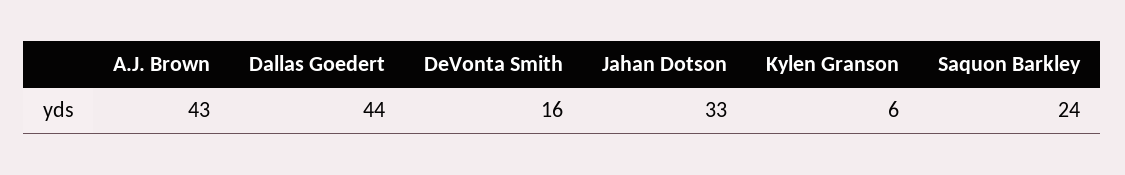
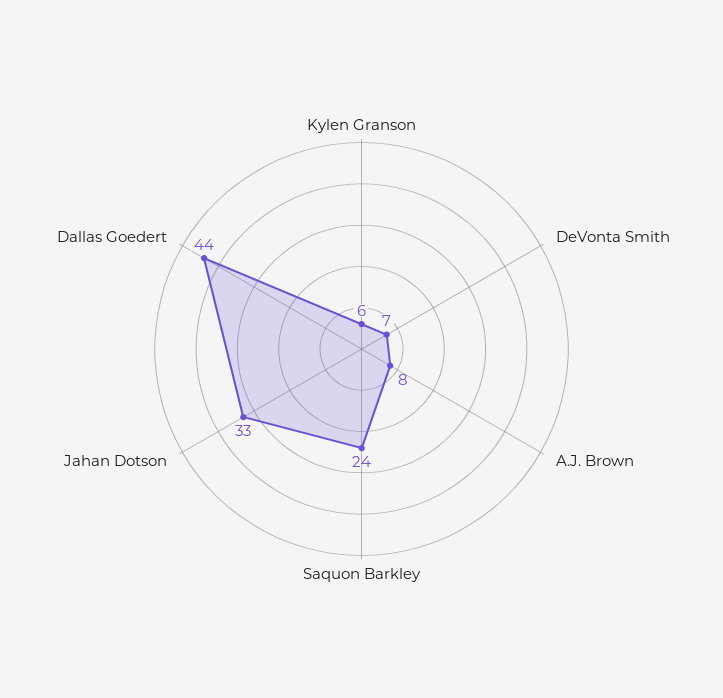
  {
-   "A.J. Brown": 43,
+   "A.J. Brown": 8,
    "Dallas Goedert": 44,
-   "DeVonta Smith": 16,
+   "DeVonta Smith": 7,
    "Jahan Dotson": 33,
    "Kylen Granson": 6,
    "Saquon Barkley": 24
  }

